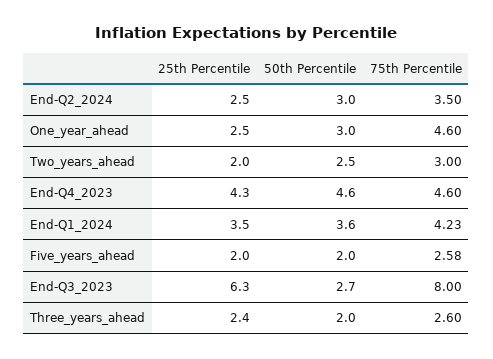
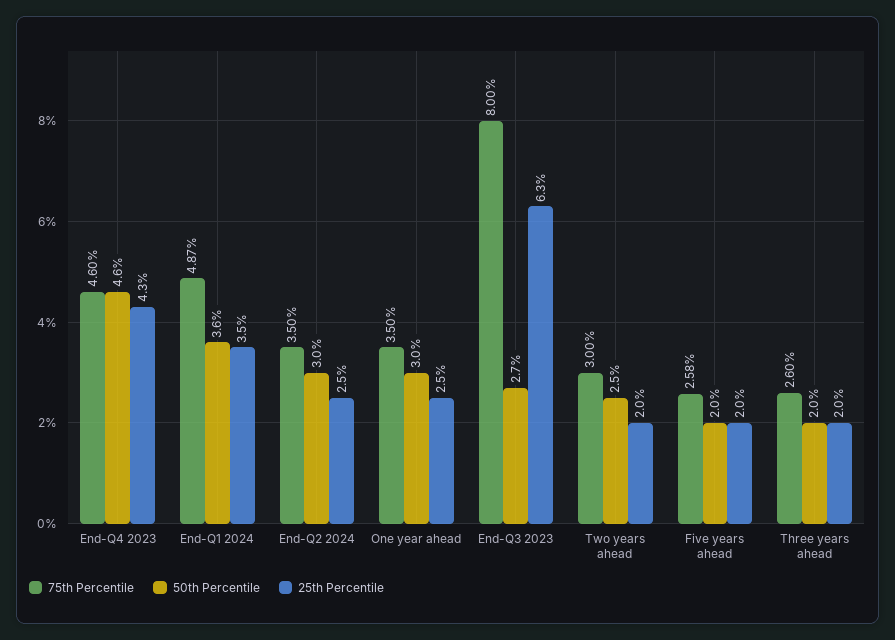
  {
    "25th Percentile": {
      "End-Q2_2024": 2.5,
      "One_year_ahead": 2.5,
      "Two_years_ahead": 2,
      "End-Q4_2023": 4.3,
      "End-Q1_2024": 3.5,
      "Five_years_ahead": 2,
      "End-Q3_2023": 6.3,
-     "Three_years_ahead": 2.4
+     "Three_years_ahead": 2
    },
    "50th Percentile": {
      "End-Q2_2024": 3,
      "One_year_ahead": 3,
      "Two_years_ahead": 2.5,
      "End-Q4_2023": 4.6,
      "End-Q1_2024": 3.6,
      "Five_years_ahead": 2,
      "End-Q3_2023": 2.7,
      "Three_years_ahead": 2
    },
    "75th Percentile": {
      "End-Q2_2024": 3.5,
-     "One_year_ahead": 4.6,
+     "One_year_ahead": 3.5,
      "Two_years_ahead": 3,
      "End-Q4_2023": 4.6,
-     "End-Q1_2024": 4.23,
+     "End-Q1_2024": 4.87,
      "Five_years_ahead": 2.58,
      "End-Q3_2023": 8,
      "Three_years_ahead": 2.6
    }
  }

